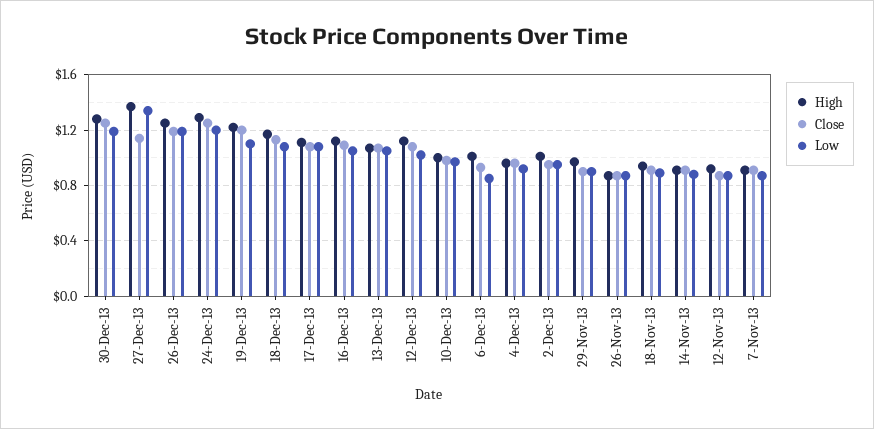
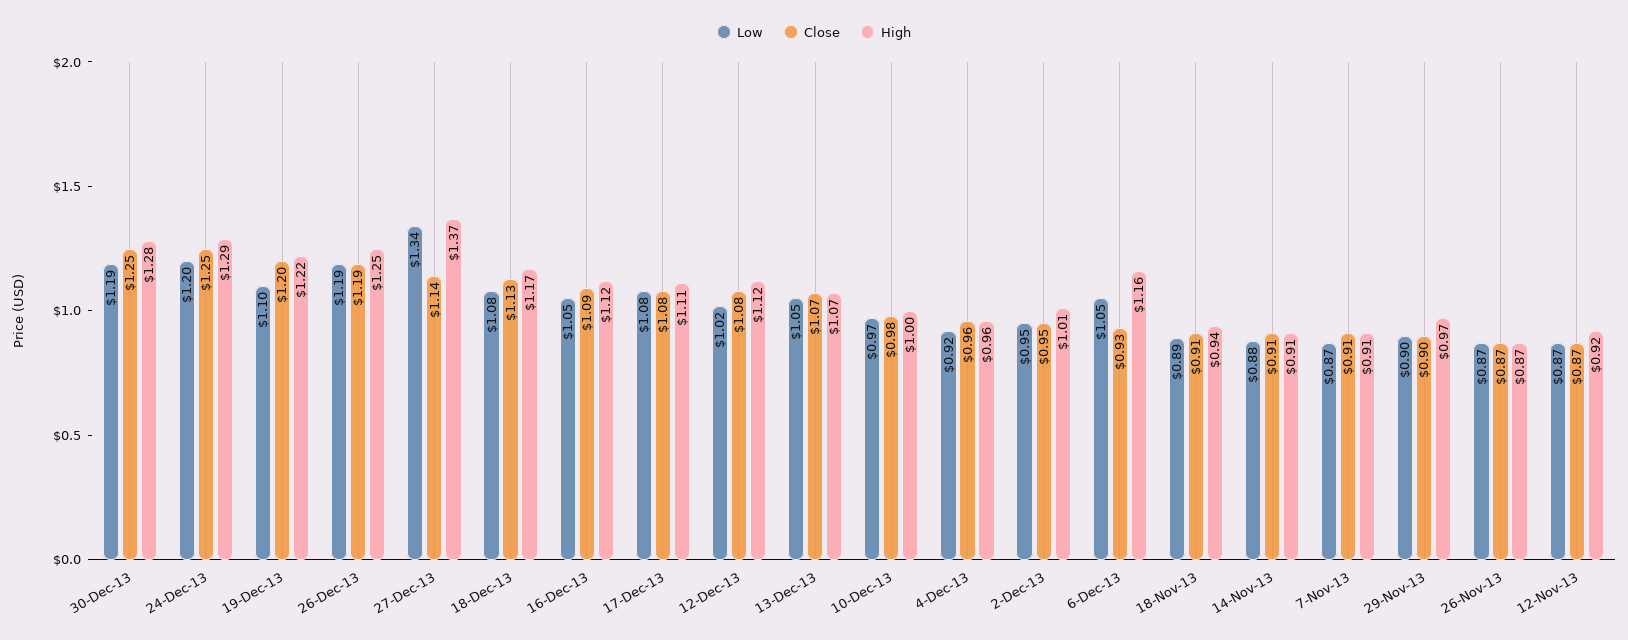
  {
    "High": {
      "30-Dec-13": 1.28,
      "27-Dec-13": 1.37,
      "26-Dec-13": 1.25,
      "24-Dec-13": 1.29,
      "19-Dec-13": 1.22,
      "18-Dec-13": 1.17,
      "17-Dec-13": 1.11,
      "16-Dec-13": 1.12,
      "13-Dec-13": 1.07,
      "12-Dec-13": 1.12,
      "10-Dec-13": 1,
-     "6-Dec-13": 1,
+     "6-Dec-13": 1.16,
      "4-Dec-13": 0.96,
      "2-Dec-13": 1.01,
      "29-Nov-13": 0.97,
      "26-Nov-13": 0.87,
      "18-Nov-13": 0.94,
      "14-Nov-13": 0.91,
      "12-Nov-13": 0.92,
      "7-Nov-13": 0.91
    },
    "Close": {
      "30-Dec-13": 1.25,
      "27-Dec-13": 1.14,
      "26-Dec-13": 1.19,
      "24-Dec-13": 1.25,
      "19-Dec-13": 1.2,
      "18-Dec-13": 1.13,
      "17-Dec-13": 1.08,
      "16-Dec-13": 1.09,
      "13-Dec-13": 1.07,
      "12-Dec-13": 1.08,
      "10-Dec-13": 0.98,
      "6-Dec-13": 0.93,
      "4-Dec-13": 0.96,
      "2-Dec-13": 0.95,
      "29-Nov-13": 0.9,
      "26-Nov-13": 0.87,
      "18-Nov-13": 0.91,
      "14-Nov-13": 0.91,
      "12-Nov-13": 0.87,
      "7-Nov-13": 0.91
    },
    "Low": {
      "30-Dec-13": 1.19,
      "27-Dec-13": 1.34,
      "26-Dec-13": 1.19,
      "24-Dec-13": 1.2,
      "19-Dec-13": 1.1,
      "18-Dec-13": 1.08,
      "17-Dec-13": 1.08,
      "16-Dec-13": 1.05,
      "13-Dec-13": 1.05,
      "12-Dec-13": 1.02,
      "10-Dec-13": 0.97,
-     "6-Dec-13": 0.85,
+     "6-Dec-13": 1.05,
      "4-Dec-13": 0.92,
      "2-Dec-13": 0.95,
      "29-Nov-13": 0.9,
      "26-Nov-13": 0.87,
      "18-Nov-13": 0.89,
      "14-Nov-13": 0.88,
      "12-Nov-13": 0.87,
      "7-Nov-13": 0.87
    }
  }

